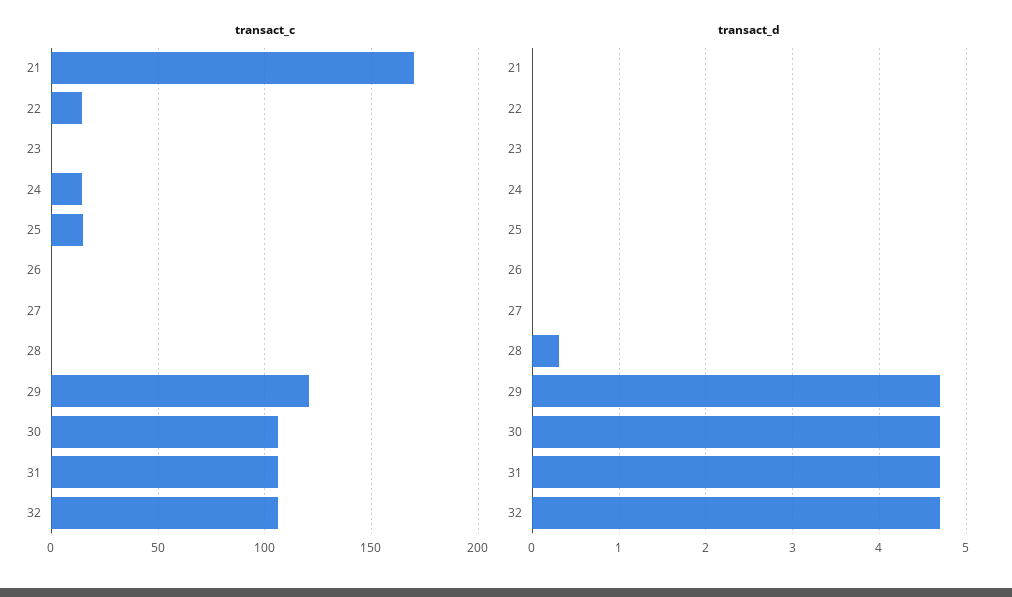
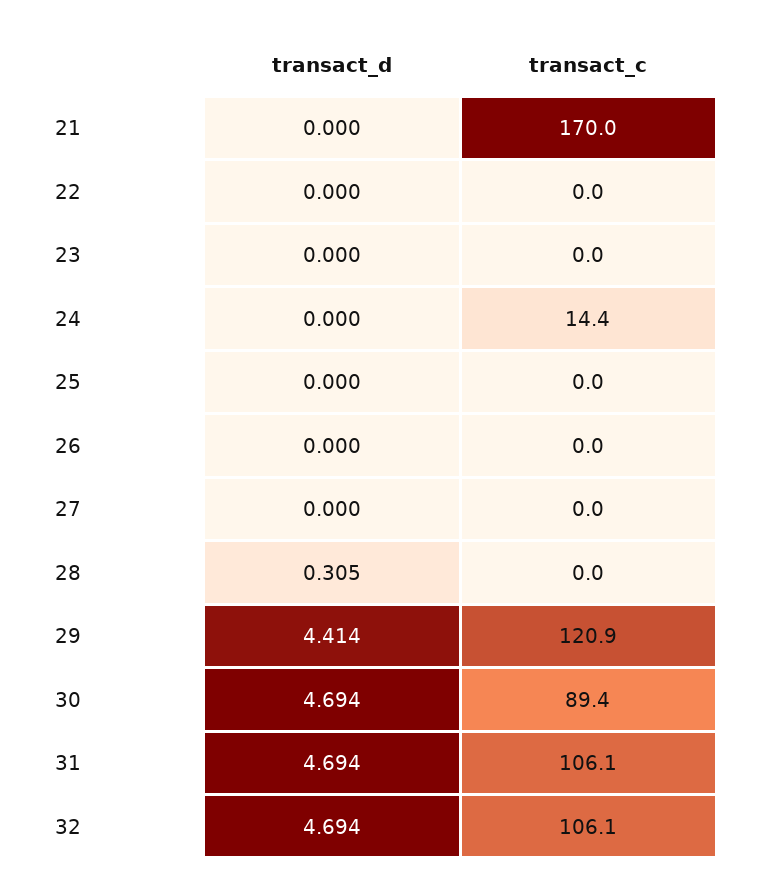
  {
    "transact_c": {
      "21": 170,
-     "22": 15,
+     "22": 0,
      "23": 0,
      "24": 14.4,
-     "25": 15,
+     "25": 0,
      "26": 0,
      "27": 0,
      "28": 0,
      "29": 120.9,
-     "30": 105,
+     "30": 89.4,
      "31": 106.1,
      "32": 106.1
    },
    "transact_d": {
      "21": 0,
      "22": 0,
      "23": 0,
      "24": 0,
      "25": 0,
      "26": 0,
      "27": 0,
      "28": 0.305,
-     "29": 4.7,
+     "29": 4.414,
      "30": 4.694,
      "31": 4.694,
      "32": 4.694
    }
  }

